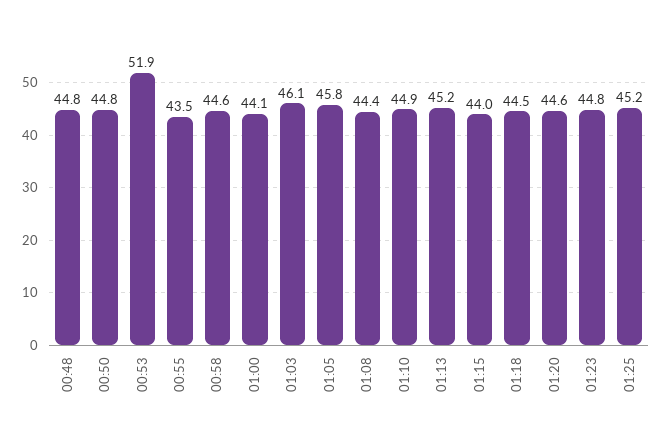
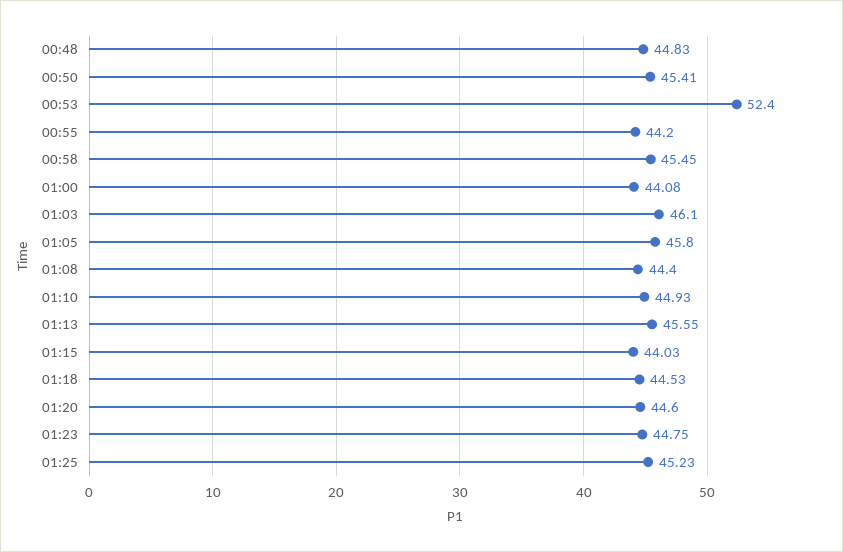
  {
    "00:48": 44.83,
-   "00:50": 44.8,
+   "00:50": 45.41,
-   "00:53": 51.9,
+   "00:53": 52.4,
-   "00:55": 43.5,
+   "00:55": 44.2,
-   "00:58": 44.6,
+   "00:58": 45.45,
    "01:00": 44.08,
    "01:03": 46.1,
    "01:05": 45.8,
    "01:08": 44.4,
    "01:10": 44.93,
-   "01:13": 45.2,
+   "01:13": 45.55,
    "01:15": 44.03,
    "01:18": 44.53,
    "01:20": 44.6,
    "01:23": 44.75,
    "01:25": 45.23
  }

